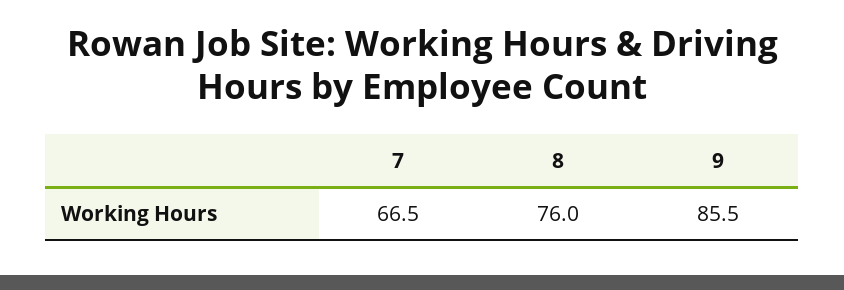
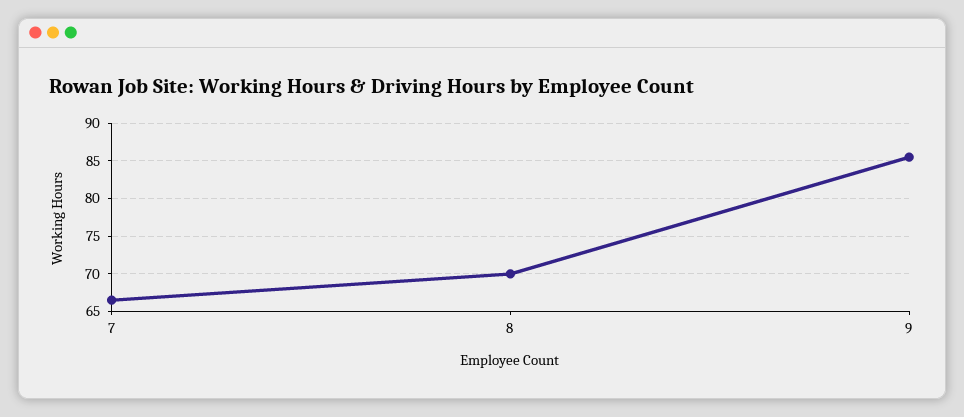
  {
    "7": 66.5,
-   "8": 76,
+   "8": 70,
    "9": 85.5
  }

